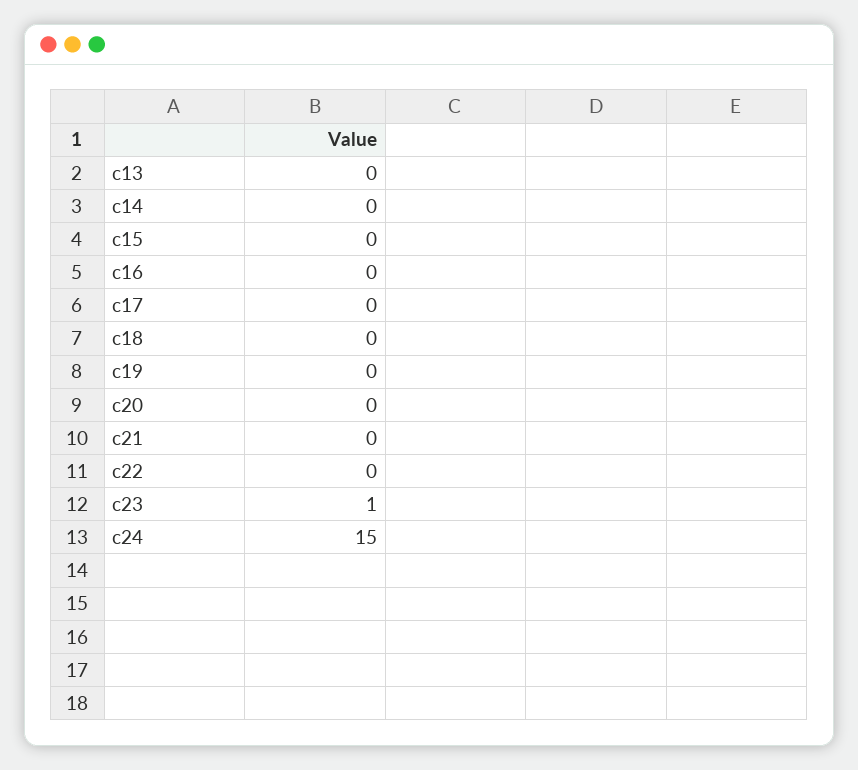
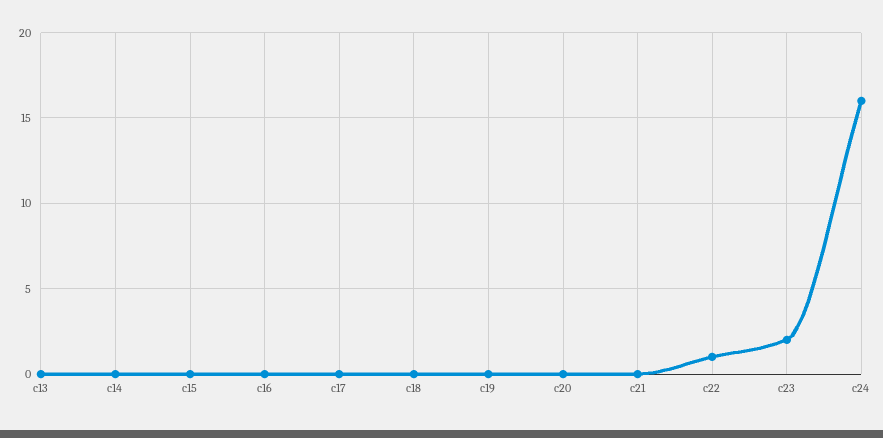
  {
    "c13": 0,
    "c14": 0,
    "c15": 0,
    "c16": 0,
    "c17": 0,
    "c18": 0,
    "c19": 0,
    "c20": 0,
    "c21": 0,
-   "c22": 0,
+   "c22": 1,
-   "c23": 1,
+   "c23": 2,
-   "c24": 15
+   "c24": 16
  }

